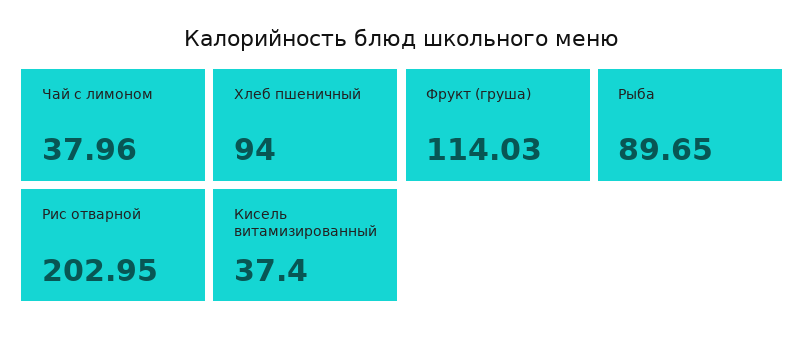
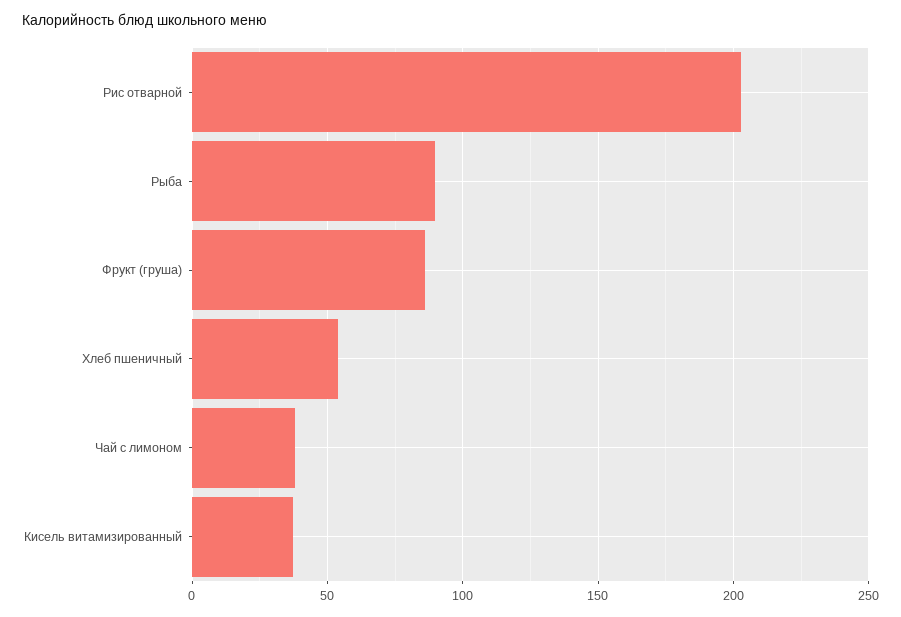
  {
    "Чай с лимоном": 37.96,
-   "Хлеб пшеничный": 94,
+   "Хлеб пшеничный": 55,
-   "Фрукт (груша)": 114.03,
+   "Фрукт (груша)": 85,
    "Рыба": 89.65,
    "Рис отварной": 202.95,
    "Кисель витамизированный": 37.4
  }

